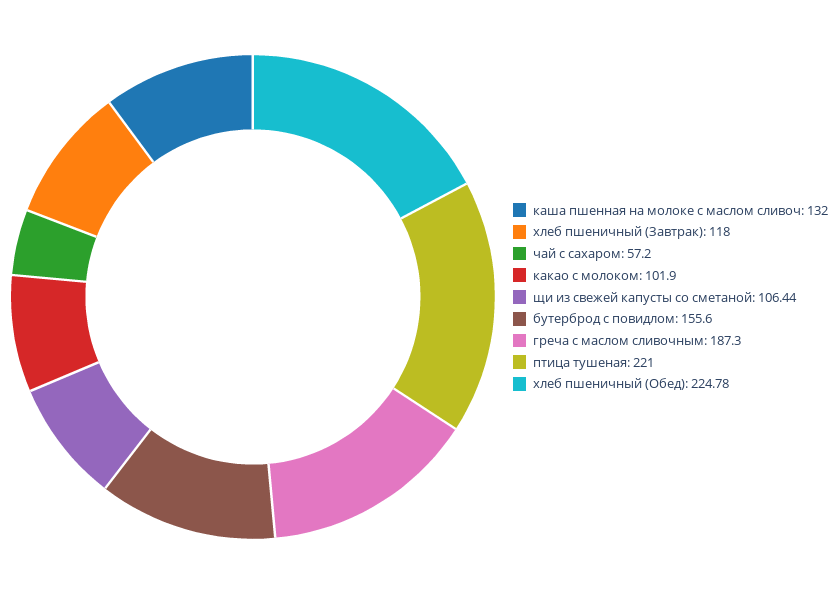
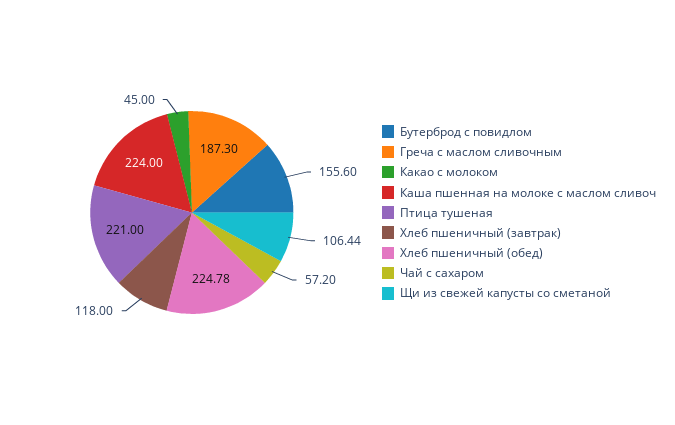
  {
-   "каша пшенная на молоке с маслом сливоч": 132,
+   "каша пшенная на молоке с маслом сливоч": 224,
    "хлеб пшеничный (Завтрак)": 118,
    "чай с сахаром": 57.2,
-   "какао с молоком": 101.9,
+   "какао с молоком": 45,
    "щи из свежей капусты со сметаной": 106.44,
    "бутерброд с повидлом": 155.6,
    "греча с маслом сливочным": 187.3,
    "птица тушеная": 221,
    "хлеб пшеничный (Обед)": 224.78
  }

